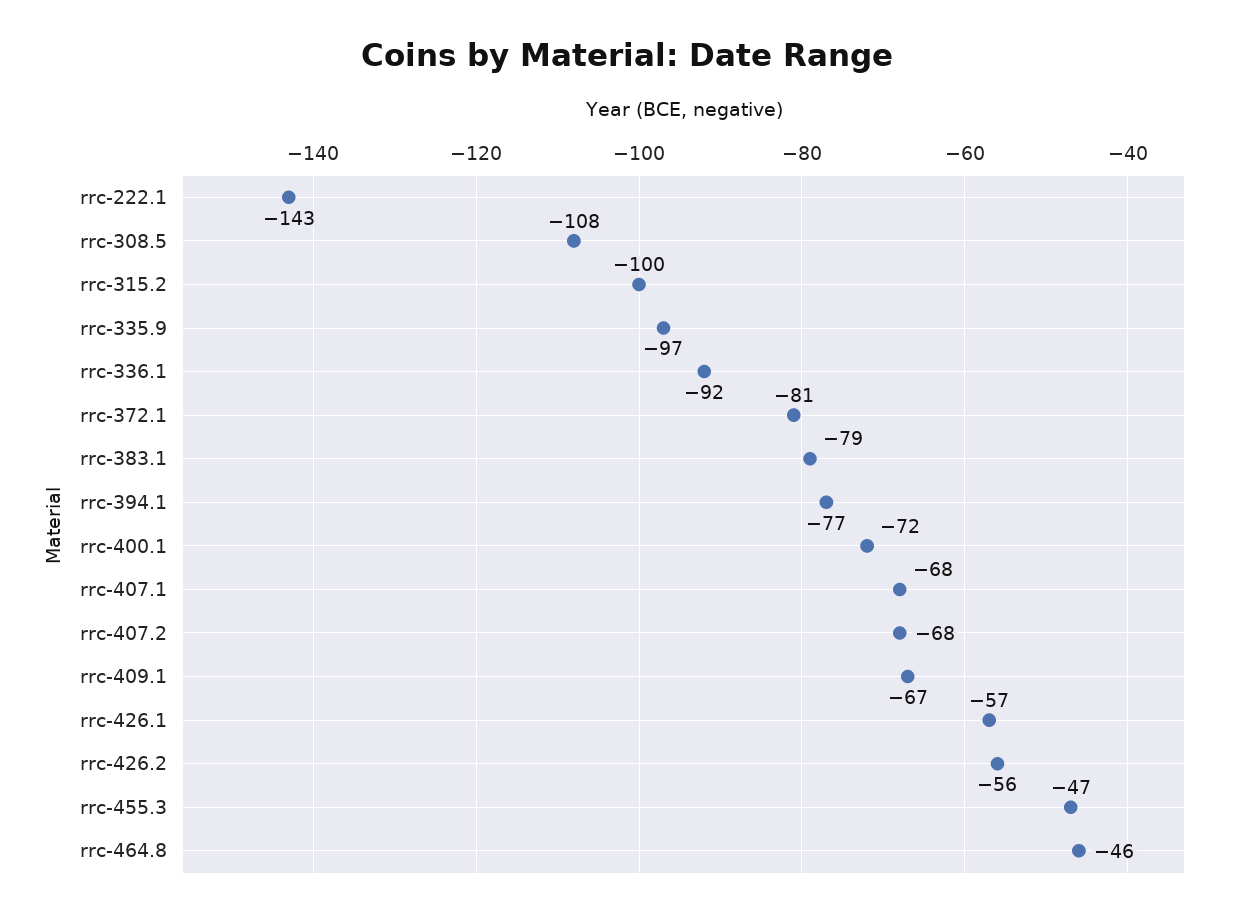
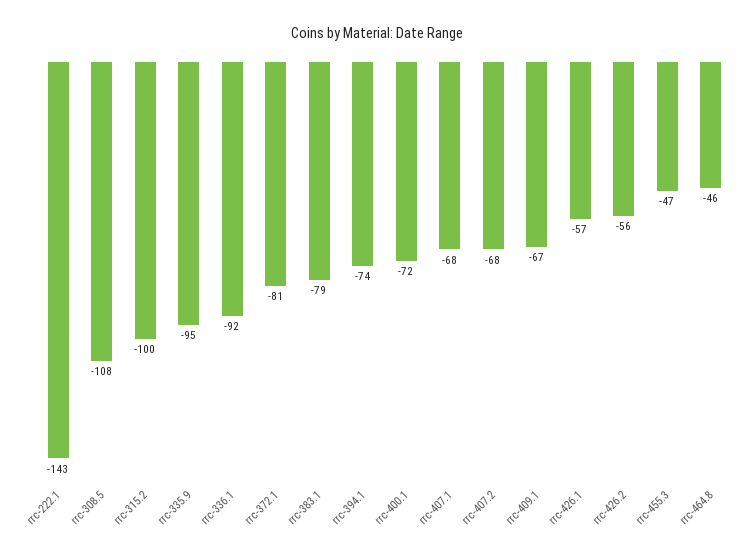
  {
    "rrc-222.1": -143,
    "rrc-308.5": -108,
    "rrc-315.2": -100,
-   "rrc-335.9": -97,
+   "rrc-335.9": -95,
    "rrc-336.1": -92,
    "rrc-372.1": -81,
    "rrc-383.1": -79,
-   "rrc-394.1": -77,
+   "rrc-394.1": -74,
    "rrc-400.1": -72,
    "rrc-407.1": -68,
    "rrc-407.2": -68,
    "rrc-409.1": -67,
    "rrc-426.1": -57,
    "rrc-426.2": -56,
    "rrc-455.3": -47,
    "rrc-464.8": -46
  }

